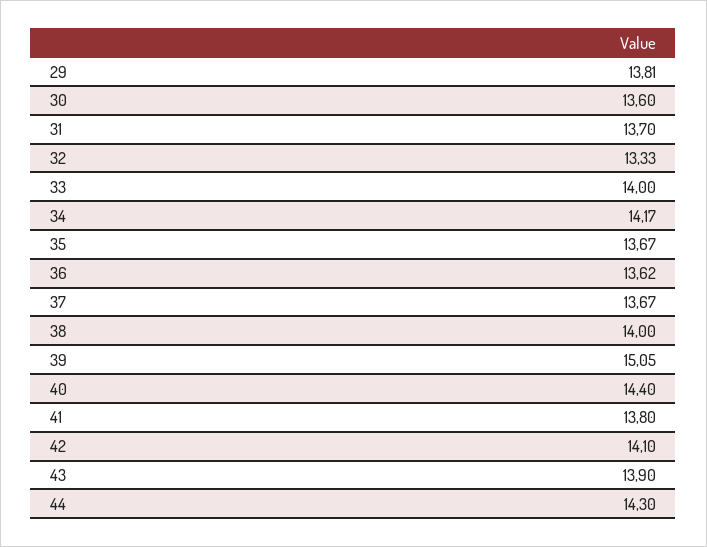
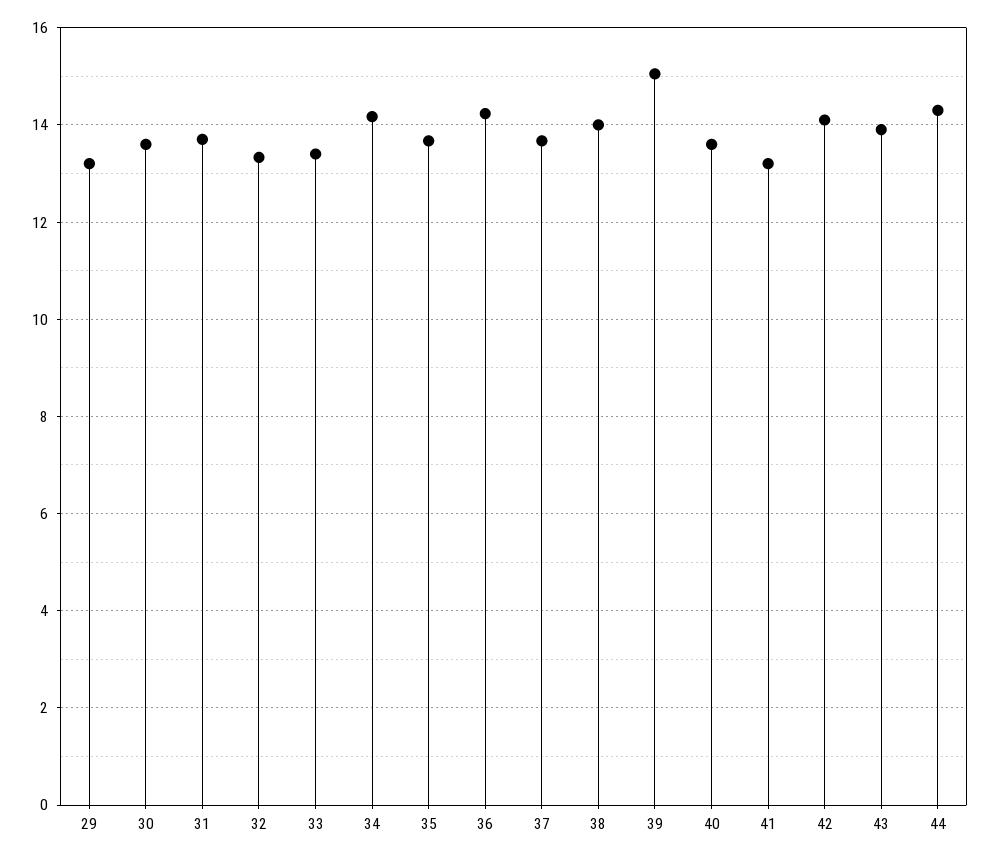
  {
-   "29": 13.81,
+   "29": 13.2,
    "30": 13.6,
    "31": 13.7,
    "32": 13.33,
-   "33": 14,
+   "33": 13.4,
    "34": 14.17,
    "35": 13.67,
-   "36": 13.62,
+   "36": 14.2,
    "37": 13.67,
    "38": 14,
    "39": 15.05,
-   "40": 14.4,
+   "40": 13.6,
-   "41": 13.8,
+   "41": 13.2,
    "42": 14.1,
    "43": 13.9,
    "44": 14.3
  }

